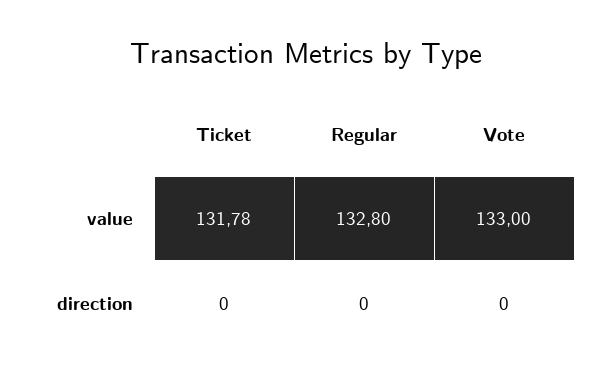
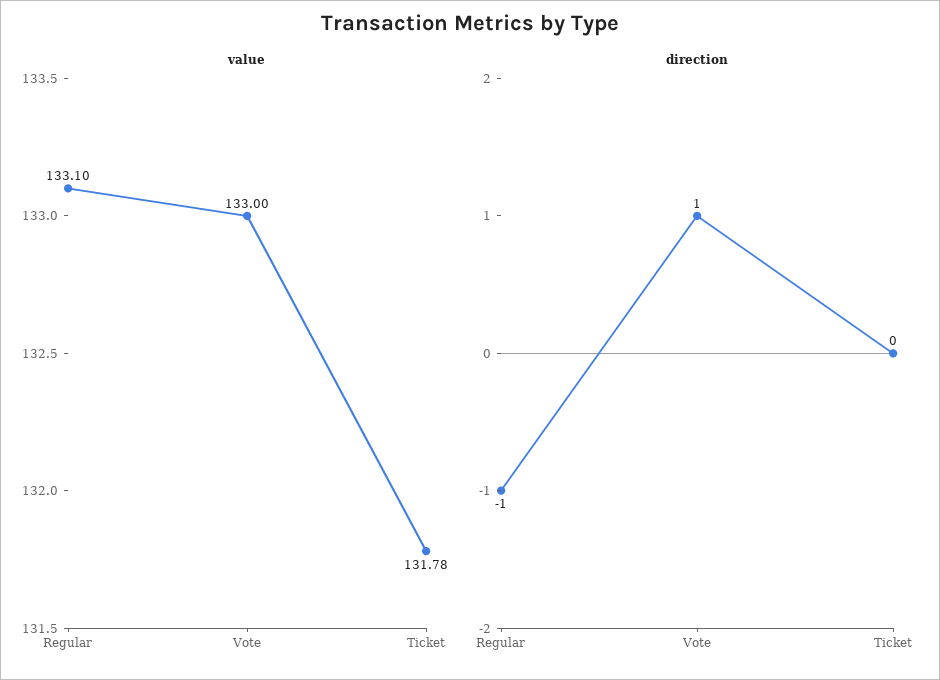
  {
    "value": {
      "Ticket": 131.78,
-     "Regular": 132.8,
+     "Regular": 133.1,
      "Vote": 133
    },
    "direction": {
      "Ticket": 0,
-     "Regular": 0,
+     "Regular": -1,
-     "Vote": 0
+     "Vote": 1
    }
  }

